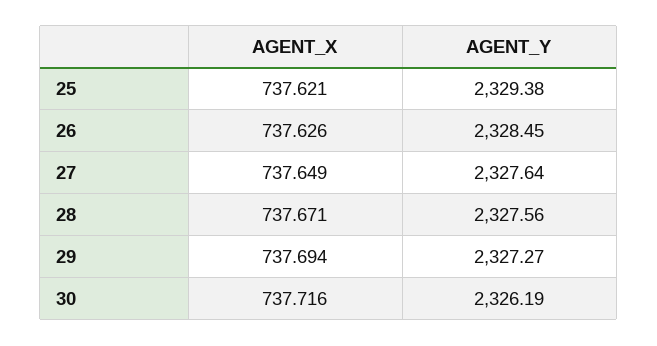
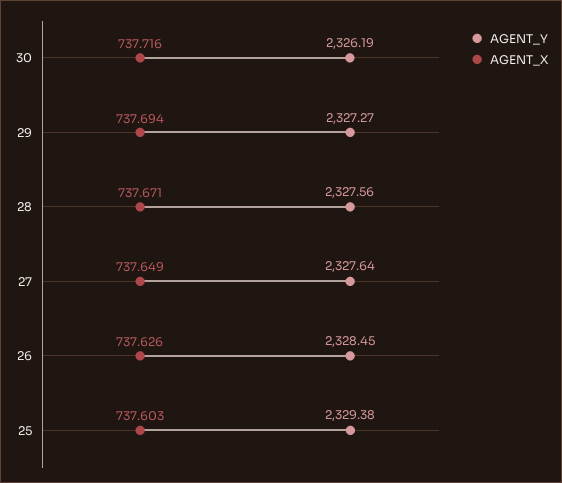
  {
    "AGENT_X": {
-     "25": 737.621,
+     "25": 737.603,
      "26": 737.626,
      "27": 737.649,
      "28": 737.671,
      "29": 737.694,
      "30": 737.716
    },
    "AGENT_Y": {
      "25": 2329.38,
      "26": 2328.45,
      "27": 2327.64,
      "28": 2327.56,
      "29": 2327.27,
      "30": 2326.19
    }
  }

